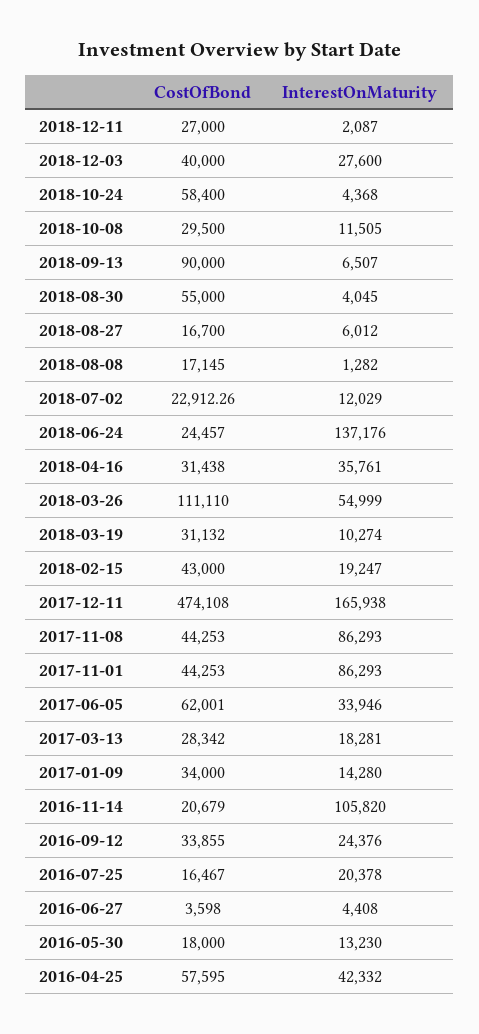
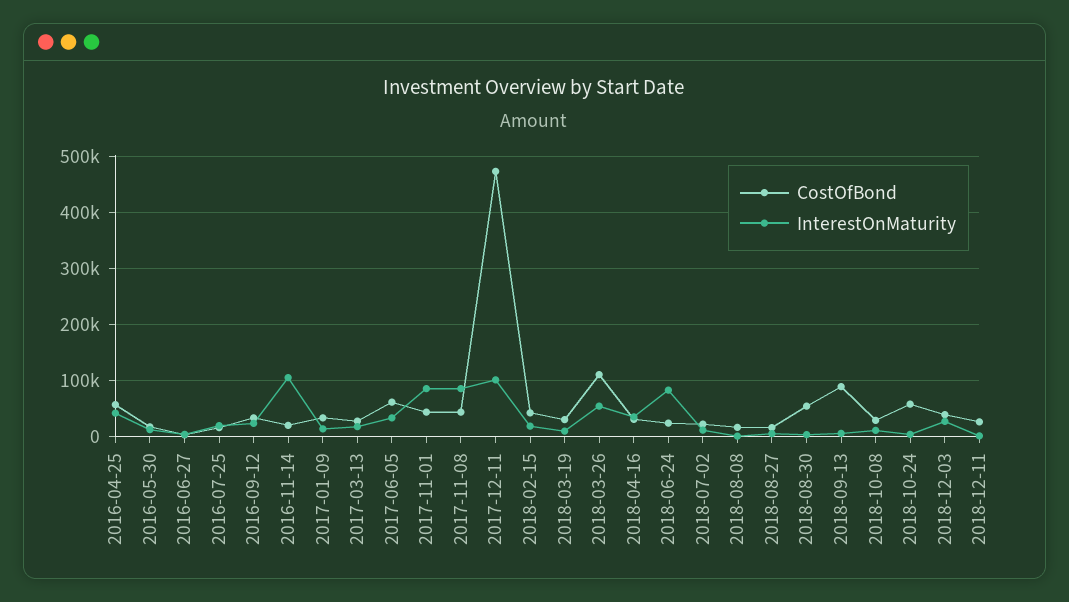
  {
    "CostOfBond": {
      "2018-12-11": 27000,
      "2018-12-03": 40000,
      "2018-10-24": 58400,
      "2018-10-08": 29500,
      "2018-09-13": 90000,
      "2018-08-30": 55000,
      "2018-08-27": 16700,
      "2018-08-08": 17145,
      "2018-07-02": 22912.26,
      "2018-06-24": 24457,
      "2018-04-16": 31438,
      "2018-03-26": 111110,
      "2018-03-19": 31132,
      "2018-02-15": 43000,
      "2017-12-11": 474108,
      "2017-11-08": 44253,
      "2017-11-01": 44253,
      "2017-06-05": 62001,
      "2017-03-13": 28342,
      "2017-01-09": 34000,
      "2016-11-14": 20679,
      "2016-09-12": 33855,
      "2016-07-25": 16467,
      "2016-06-27": 3598,
      "2016-05-30": 18000,
      "2016-04-25": 57595
    },
    "InterestOnMaturity": {
      "2018-12-11": 2087,
      "2018-12-03": 27600,
      "2018-10-24": 4368,
      "2018-10-08": 11505,
      "2018-09-13": 6507,
      "2018-08-30": 4045,
      "2018-08-27": 6012,
      "2018-08-08": 1282,
      "2018-07-02": 12029,
-     "2018-06-24": 137176,
+     "2018-06-24": 80000,
      "2018-04-16": 35761,
      "2018-03-26": 54999,
      "2018-03-19": 10274,
      "2018-02-15": 19247,
-     "2017-12-11": 165938,
+     "2017-12-11": 100000,
      "2017-11-08": 86293,
      "2017-11-01": 86293,
      "2017-06-05": 33946,
      "2017-03-13": 18281,
      "2017-01-09": 14280,
      "2016-11-14": 105820,
      "2016-09-12": 24376,
      "2016-07-25": 20378,
      "2016-06-27": 4408,
      "2016-05-30": 13230,
      "2016-04-25": 42332
    }
  }

